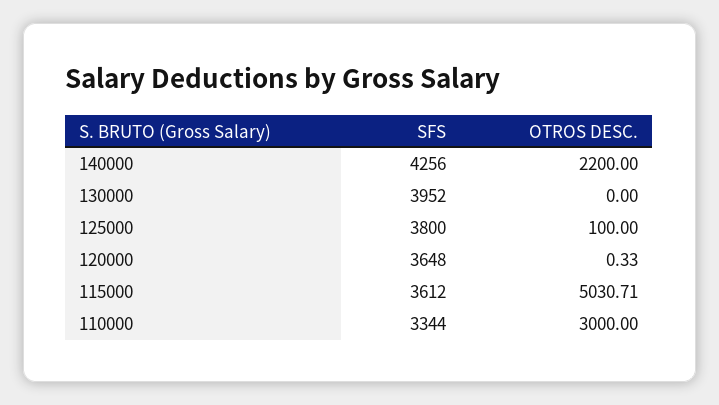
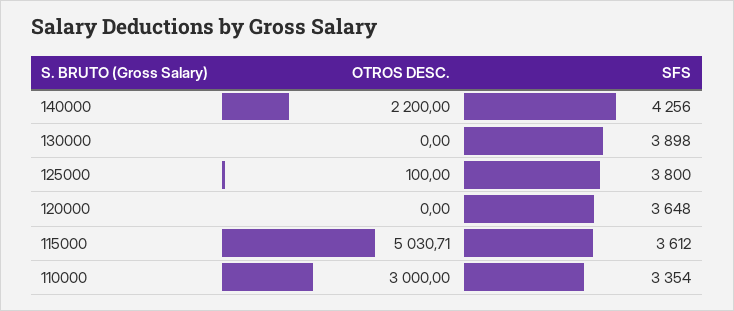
  {
    "SFS": {
      "140000": 4256,
-     "130000": 3952,
+     "130000": 3898,
      "125000": 3800,
      "120000": 3648,
      "115000": 3612,
-     "110000": 3344
+     "110000": 3354
    },
    "OTROS DESC.": {
      "140000": 2200,
      "130000": 0,
      "125000": 100,
-     "120000": 0.33,
+     "120000": 0,
      "115000": 5030.71,
      "110000": 3000
    }
  }

